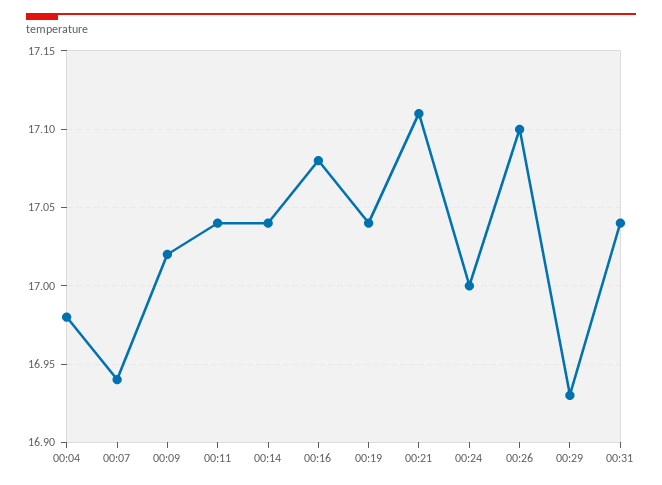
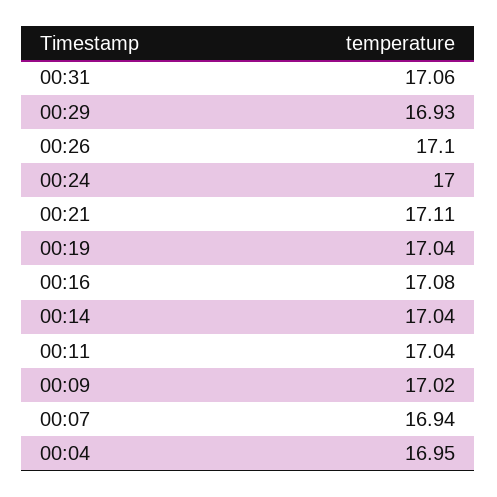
  {
-   "00:04": 16.98,
+   "00:04": 16.95,
    "00:07": 16.94,
    "00:09": 17.02,
    "00:11": 17.04,
    "00:14": 17.04,
    "00:16": 17.08,
    "00:19": 17.04,
    "00:21": 17.11,
    "00:24": 17,
    "00:26": 17.1,
    "00:29": 16.93,
-   "00:31": 17.04
+   "00:31": 17.06
  }

